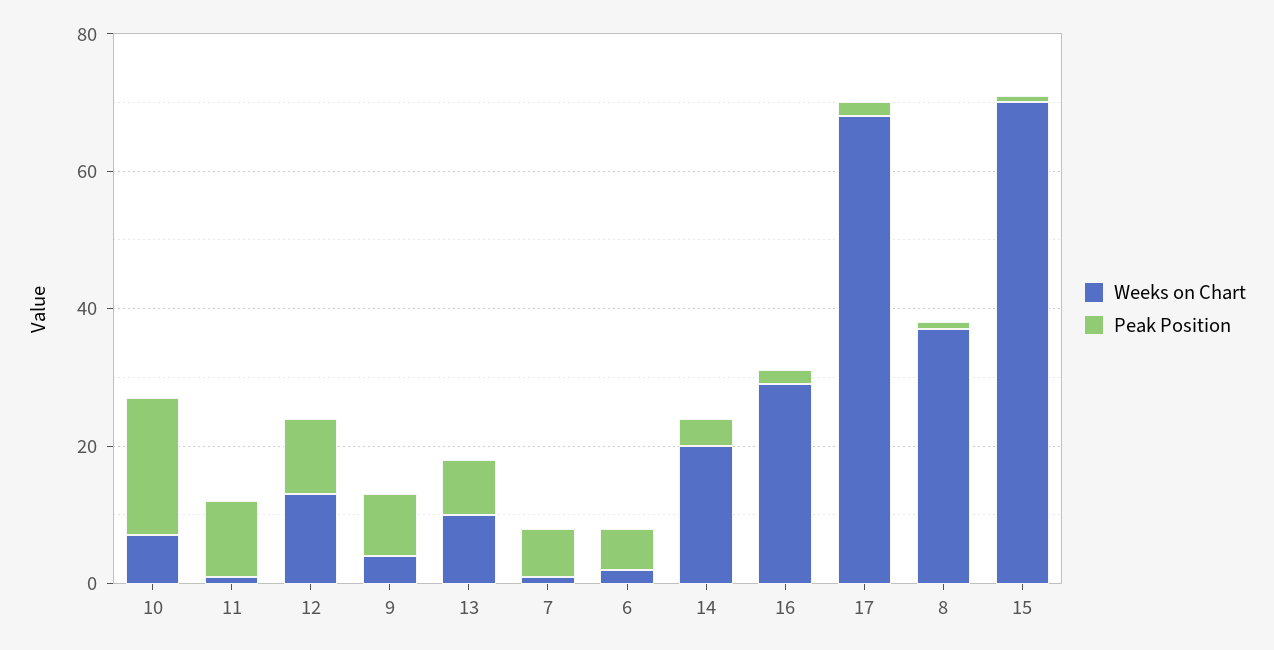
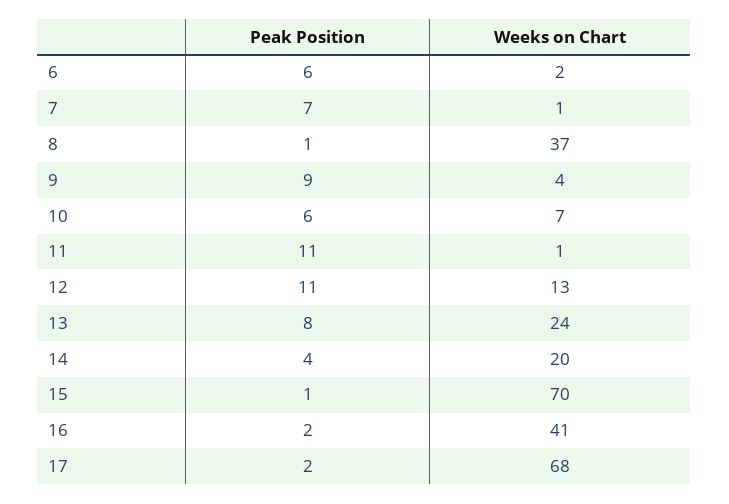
  {
    "Weeks on Chart": {
      "10": 7,
      "11": 1,
      "12": 13,
      "9": 4,
-     "13": 10,
+     "13": 24,
      "7": 1,
      "6": 2,
      "14": 20,
-     "16": 30,
+     "16": 41,
      "17": 68,
      "8": 37,
      "15": 70
    },
    "Peak Position": {
-     "10": 20,
+     "10": 6,
      "11": 11,
      "12": 11,
      "9": 9,
      "13": 8,
      "7": 7,
      "6": 6,
      "14": 4,
      "16": 2,
      "17": 2,
      "8": 1,
      "15": 1
    }
  }

